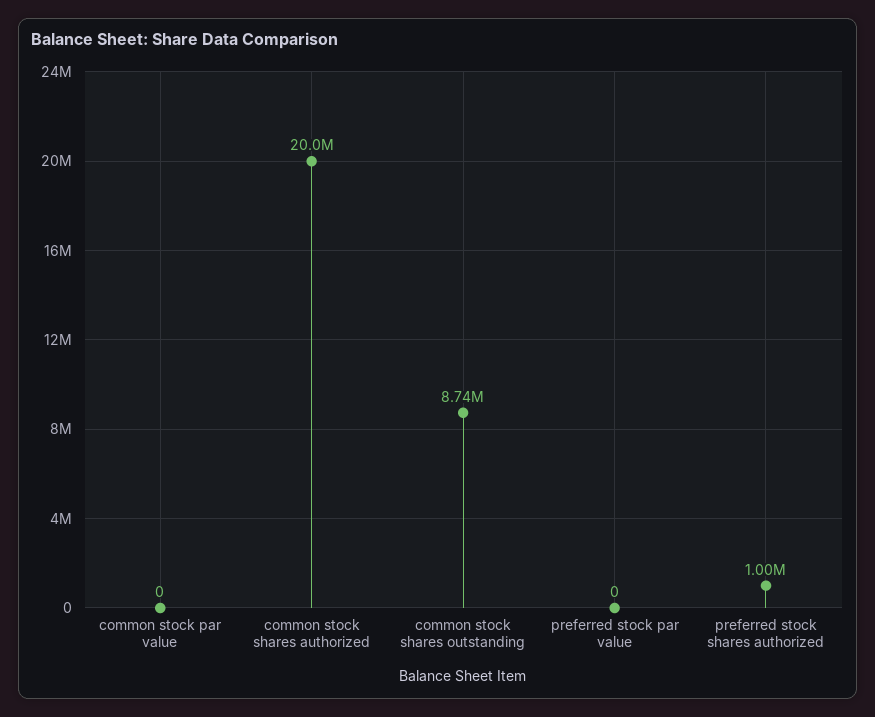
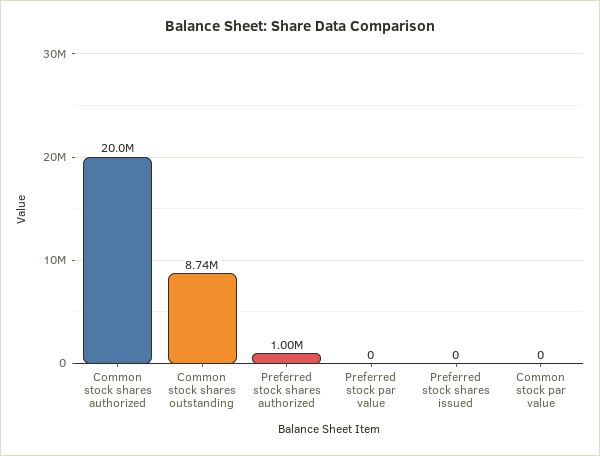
  {
    "common stock par value": 0,
    "common stock shares authorized": 20000000,
    "common stock shares outstanding": 8740000,
    "preferred stock par value": 0,
-   "preferred stock shares authorized": 1000000
+   "preferred stock shares authorized": 1000000,
+   "Preferred stock shares issued": 0
  }

